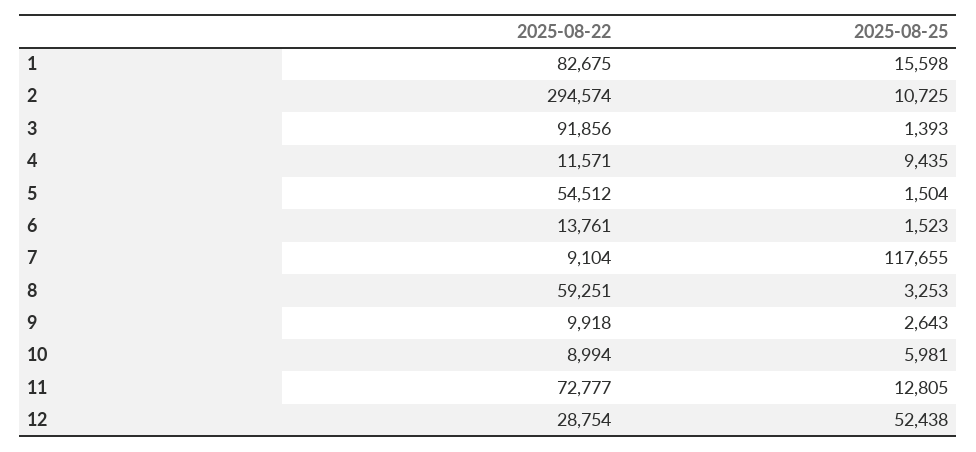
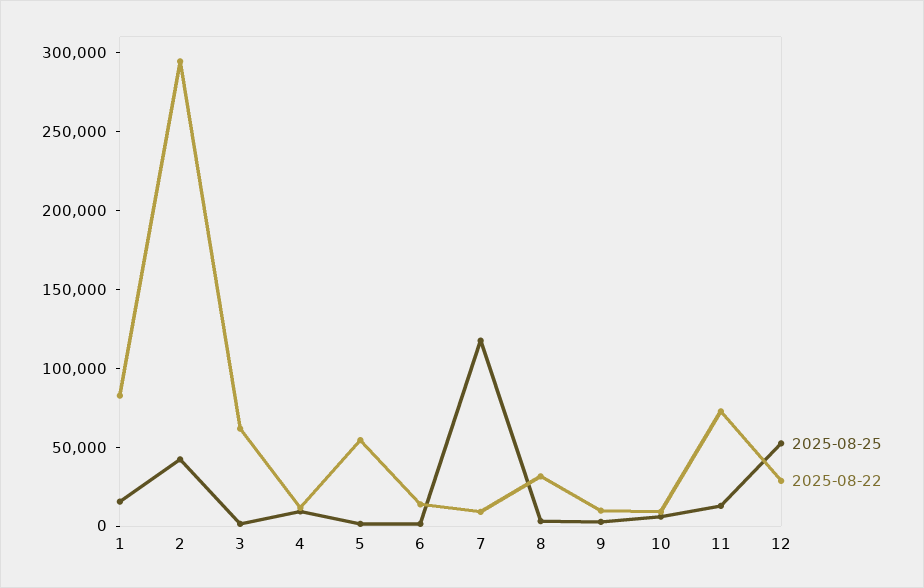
  {
    "2025-08-22": {
      "1": 82675,
      "2": 294574,
-     "3": 91856,
+     "3": 60000,
      "4": 11571,
      "5": 54512,
      "6": 13761,
      "7": 9104,
-     "8": 59251,
+     "8": 30000,
      "9": 9918,
      "10": 8994,
      "11": 72777,
      "12": 28754
    },
    "2025-08-25": {
      "1": 15598,
-     "2": 10725,
+     "2": 40000,
      "3": 1393,
      "4": 9435,
      "5": 1504,
      "6": 1523,
      "7": 117655,
      "8": 3253,
      "9": 2643,
      "10": 5981,
      "11": 12805,
      "12": 52438
    }
  }

